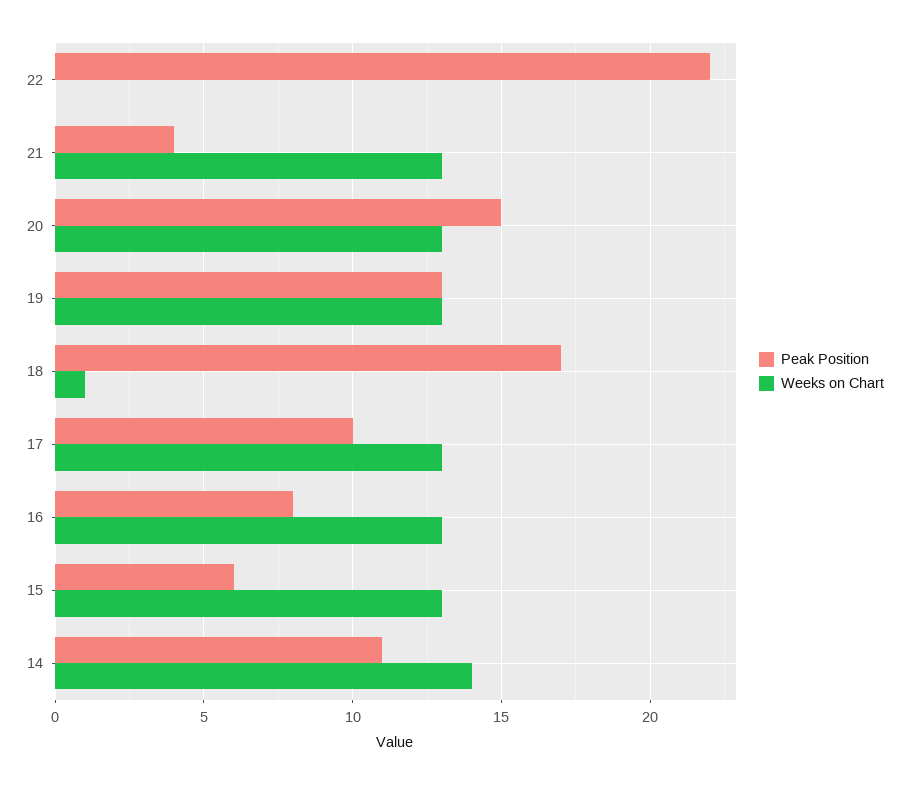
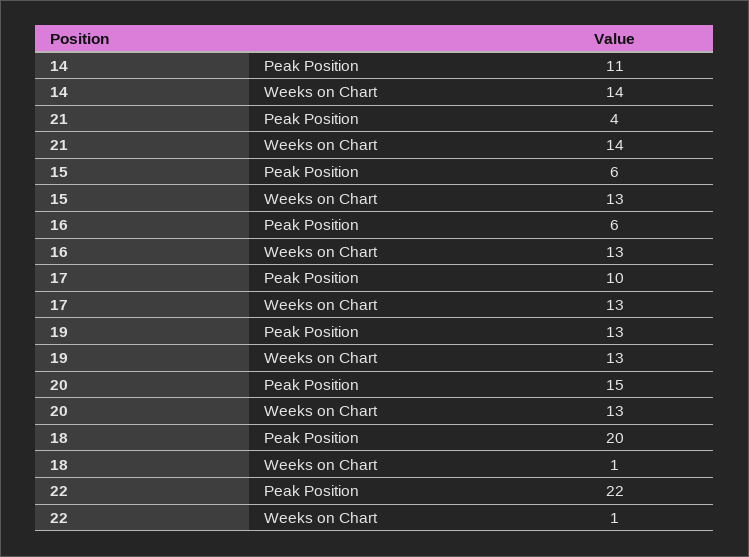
  {
    "Peak Position": {
      "22": 22,
      "21": 4,
      "20": 15,
      "19": 13,
-     "18": 17,
+     "18": 20,
      "17": 10,
-     "16": 8,
+     "16": 6,
      "15": 6,
      "14": 11
    },
    "Weeks on Chart": {
-     "22": 0,
+     "22": 1,
-     "21": 13,
+     "21": 14,
      "20": 13,
      "19": 13,
      "18": 1,
      "17": 13,
      "16": 13,
      "15": 13,
      "14": 14
    }
  }

